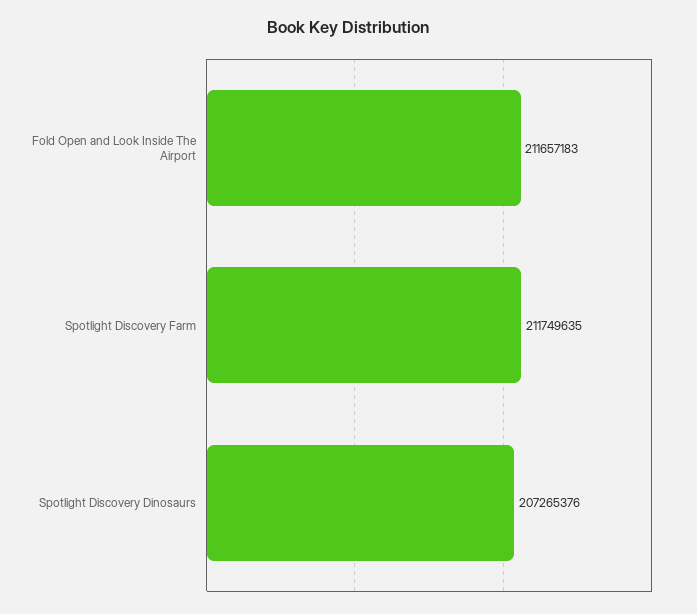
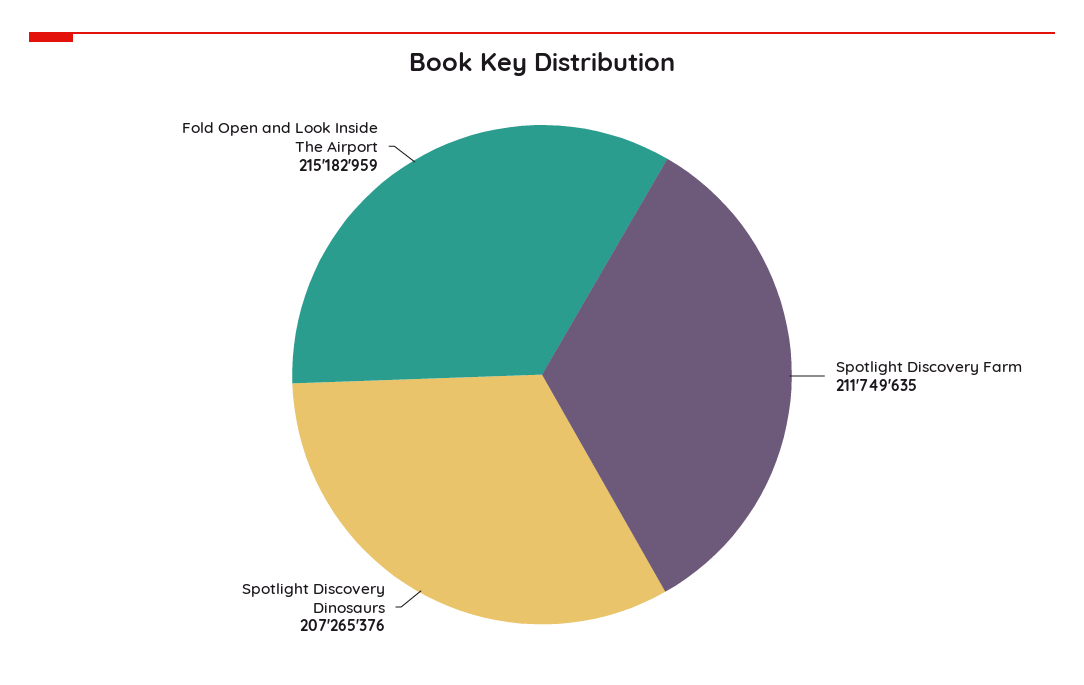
  {
-   "Fold Open and Look Inside The Airport": 211657183,
+   "Fold Open and Look Inside The Airport": 215182959,
    "Spotlight Discovery Farm": 211749635,
    "Spotlight Discovery Dinosaurs": 207265376
  }

